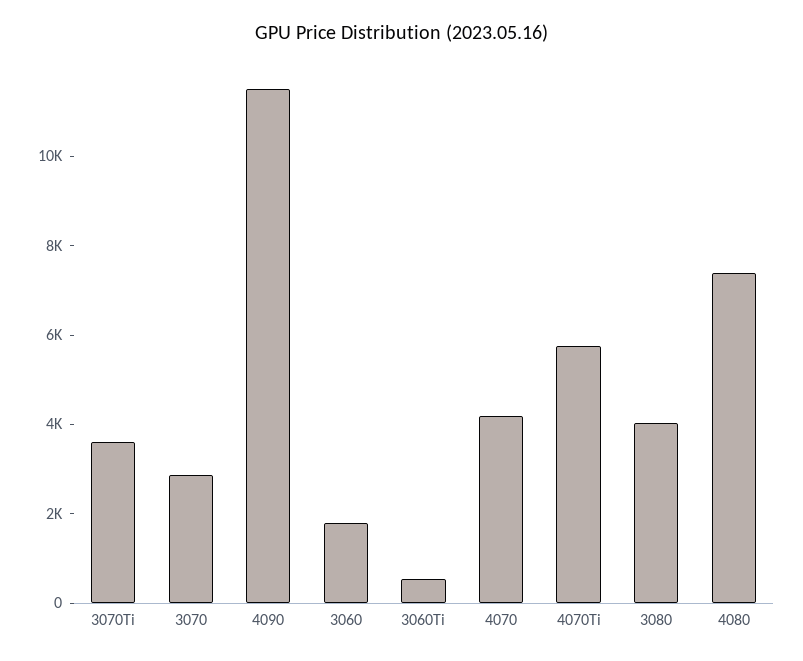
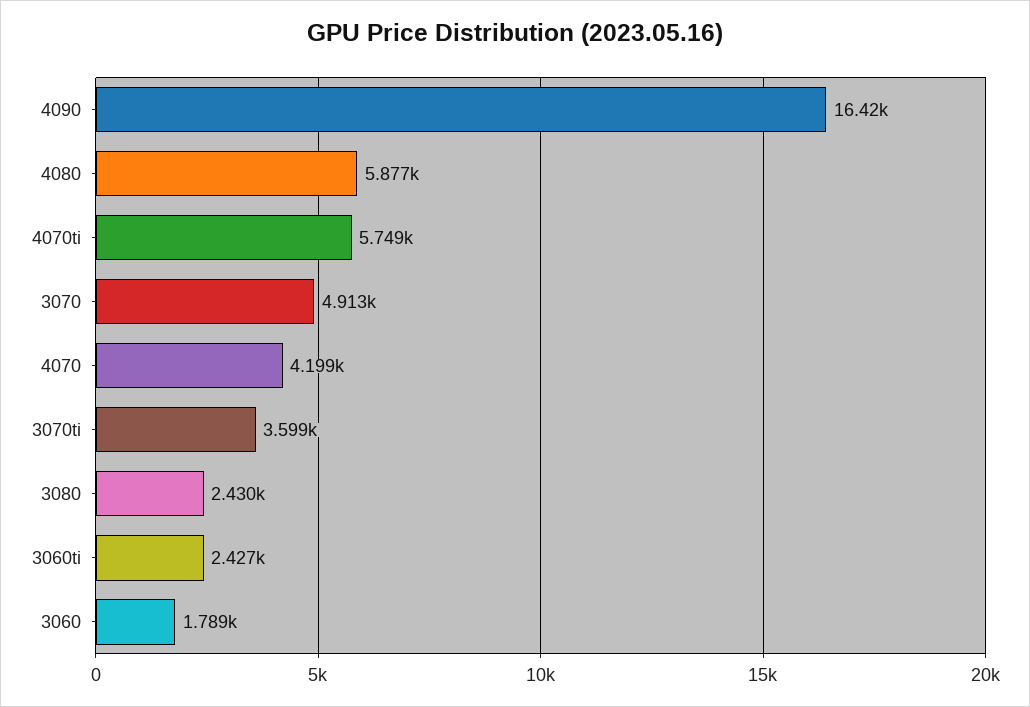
  {
    "3070Ti": 3599,
-   "3070": 3000,
+   "3070": 4913,
-   "4090": 11500,
+   "4090": 16420,
    "3060": 1789,
-   "3060Ti": 500,
+   "3060Ti": 2427,
    "4070": 4199,
    "4070Ti": 5749,
-   "3080": 4000,
+   "3080": 2430,
-   "4080": 7500
+   "4080": 5877
  }

